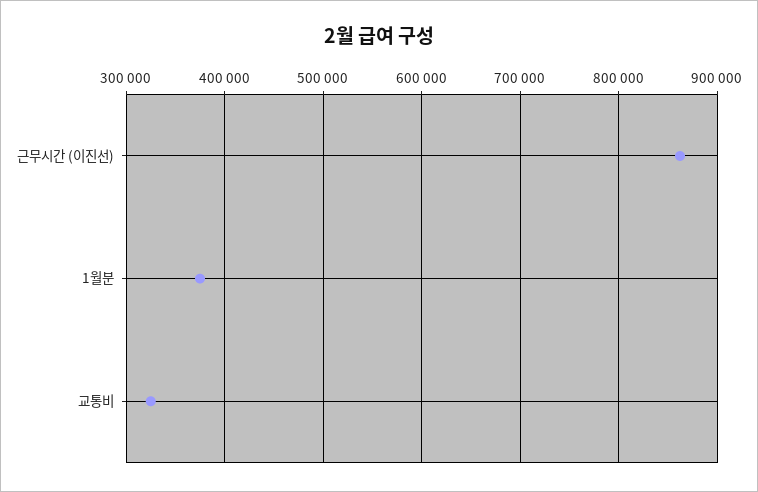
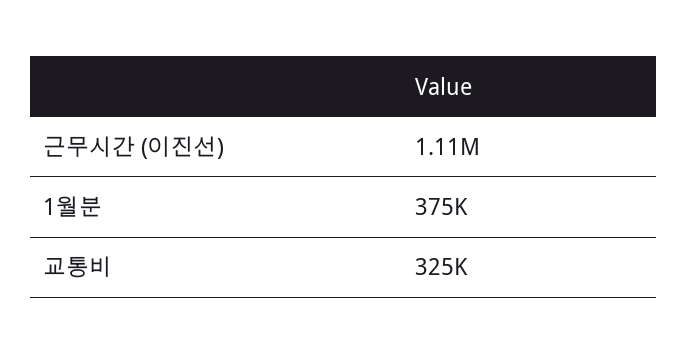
  {
-   "근무시간 (이진선)": 860000,
+   "근무시간 (이진선)": 1110000,
    "1월분": 375000,
    "교통비": 325000
  }

